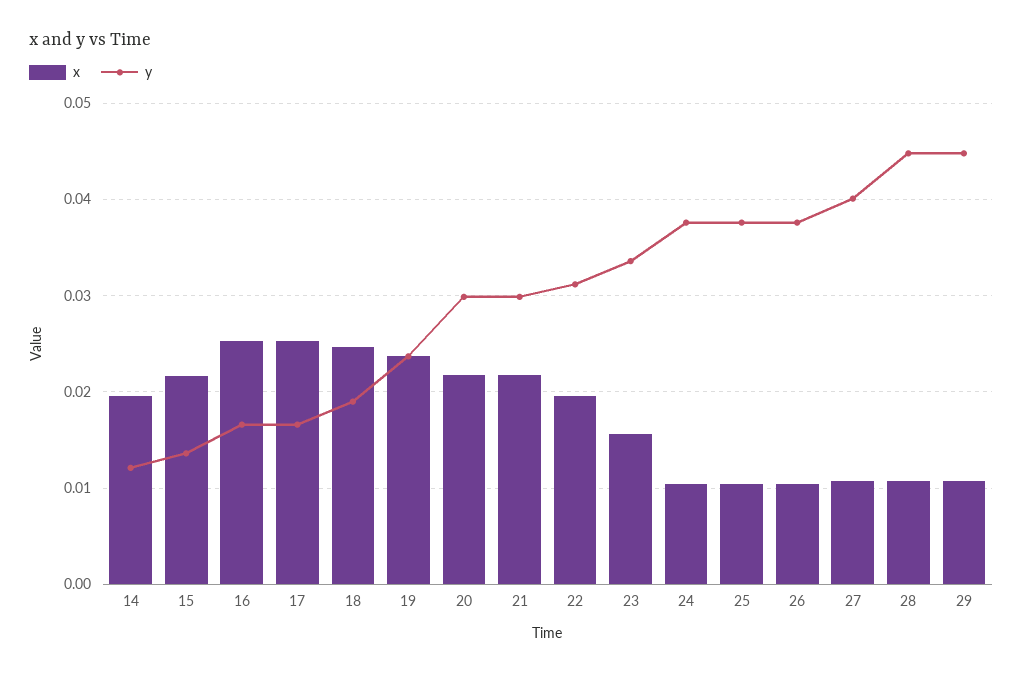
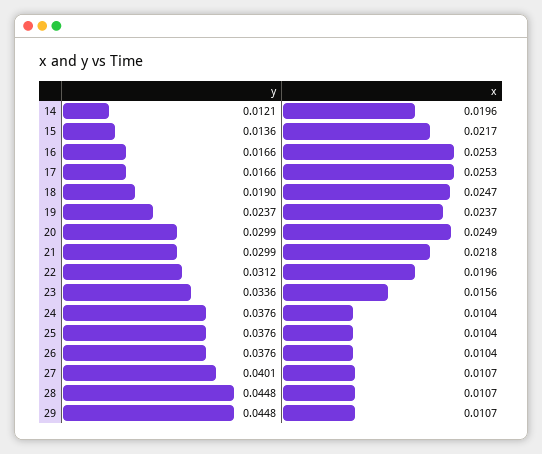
  {
    "x": {
      "14": 0.0196,
      "15": 0.0217,
      "16": 0.0253,
      "17": 0.0253,
      "18": 0.0247,
      "19": 0.0237,
-     "20": 0.022,
+     "20": 0.0249,
      "21": 0.0218,
      "22": 0.0196,
      "23": 0.0156,
      "24": 0.0104,
      "25": 0.0104,
      "26": 0.0104,
      "27": 0.0107,
      "28": 0.0107,
      "29": 0.0107
    },
    "y": {
      "14": 0.0121,
      "15": 0.0136,
      "16": 0.0166,
      "17": 0.0166,
      "18": 0.019,
      "19": 0.0237,
      "20": 0.0299,
      "21": 0.0299,
      "22": 0.0312,
      "23": 0.0336,
      "24": 0.0376,
      "25": 0.0376,
      "26": 0.0376,
      "27": 0.0401,
      "28": 0.0448,
      "29": 0.0448
    }
  }

